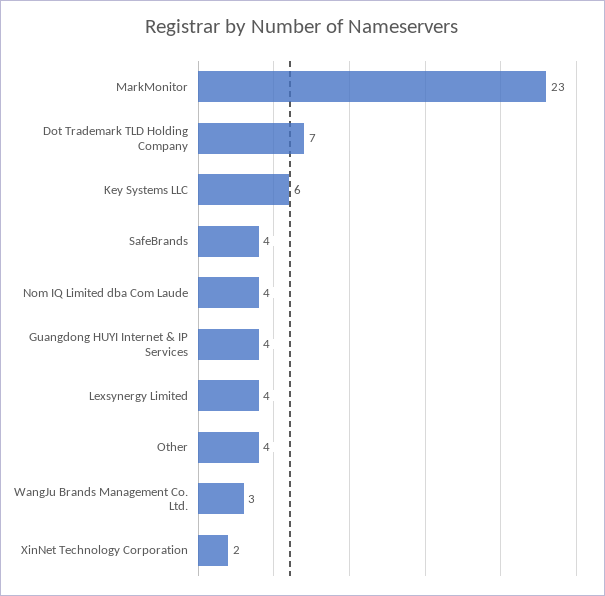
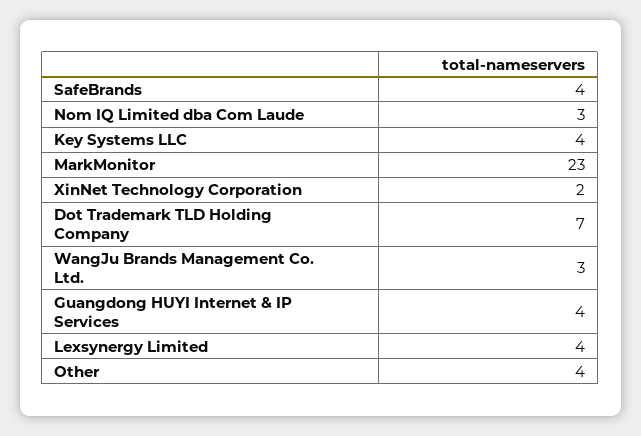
  {
    "MarkMonitor": 23,
    "Dot Trademark TLD Holding Company": 7,
-   "Key Systems LLC": 6,
+   "Key Systems LLC": 4,
    "SafeBrands": 4,
-   "Nom IQ Limited dba Com Laude": 4,
+   "Nom IQ Limited dba Com Laude": 3,
    "Guangdong HUYI Internet & IP Services": 4,
    "Lexsynergy Limited": 4,
    "Other": 4,
    "WangJu Brands Management Co. Ltd.": 3,
    "XinNet Technology Corporation": 2
  }

